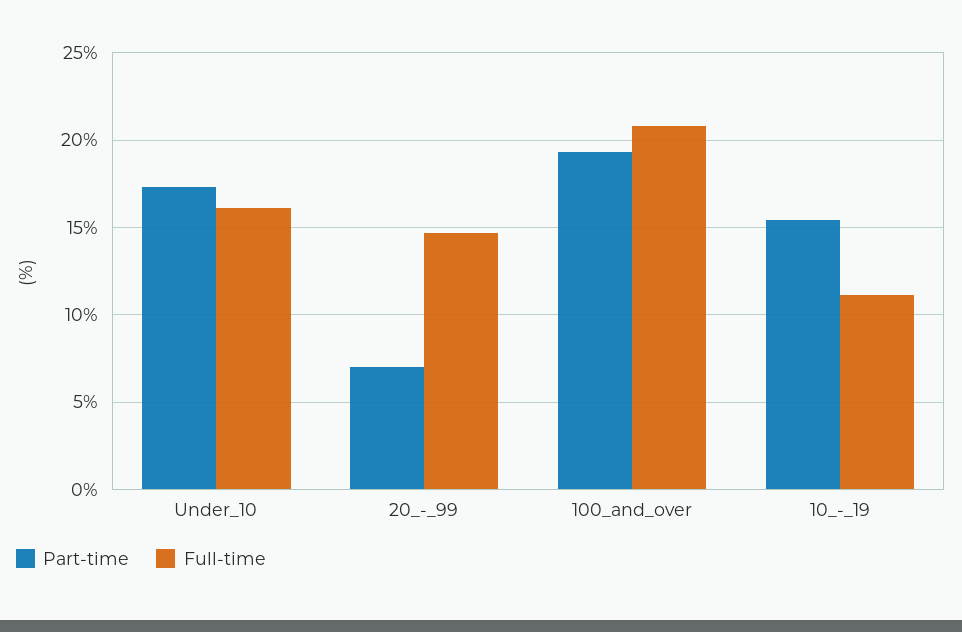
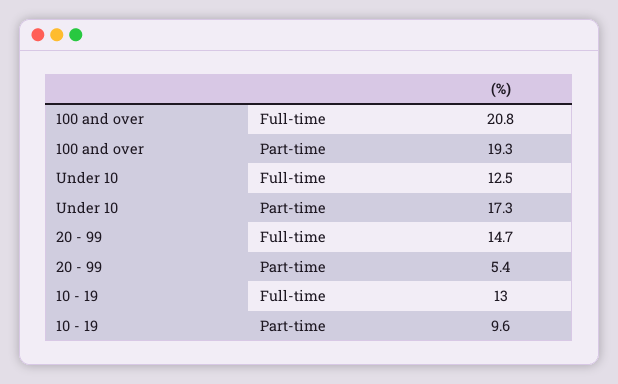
  {
    "Part-time": {
      "Under_10": 17.3,
-     "20_-_99": 7,
+     "20_-_99": 5.4,
      "100_and_over": 19.3,
-     "10_-_19": 15.5
+     "10_-_19": 9.6
    },
    "Full-time": {
-     "Under_10": 16,
+     "Under_10": 12.5,
      "20_-_99": 14.7,
      "100_and_over": 20.8,
-     "10_-_19": 11
+     "10_-_19": 13
    }
  }

